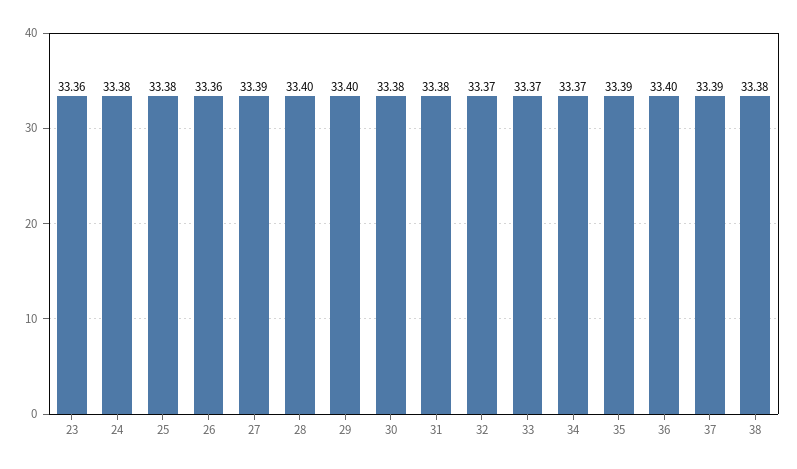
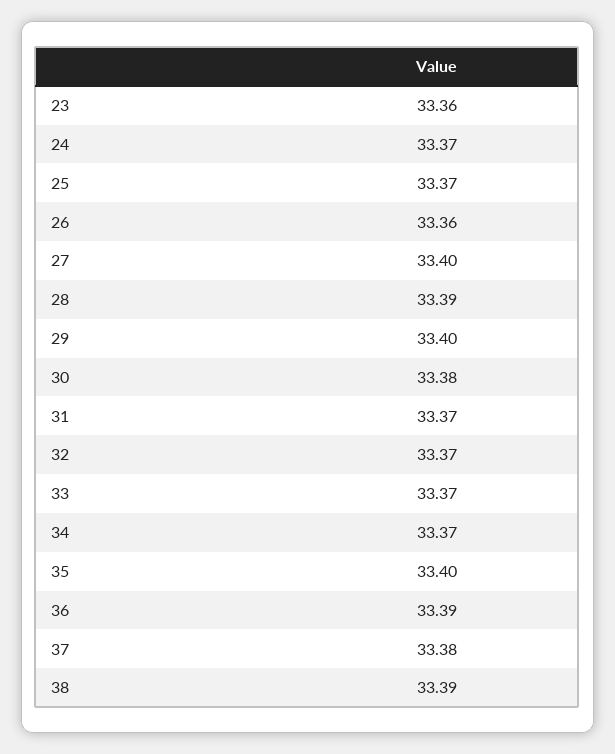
  {
    "23": 33.36,
-   "24": 33.38,
+   "24": 33.37,
-   "25": 33.38,
+   "25": 33.37,
    "26": 33.36,
-   "27": 33.39,
+   "27": 33.4,
-   "28": 33.4,
+   "28": 33.39,
    "29": 33.4,
    "30": 33.38,
-   "31": 33.38,
+   "31": 33.37,
    "32": 33.37,
    "33": 33.37,
    "34": 33.37,
-   "35": 33.39,
+   "35": 33.4,
-   "36": 33.4,
+   "36": 33.39,
-   "37": 33.39,
+   "37": 33.38,
-   "38": 33.38
+   "38": 33.39
  }

